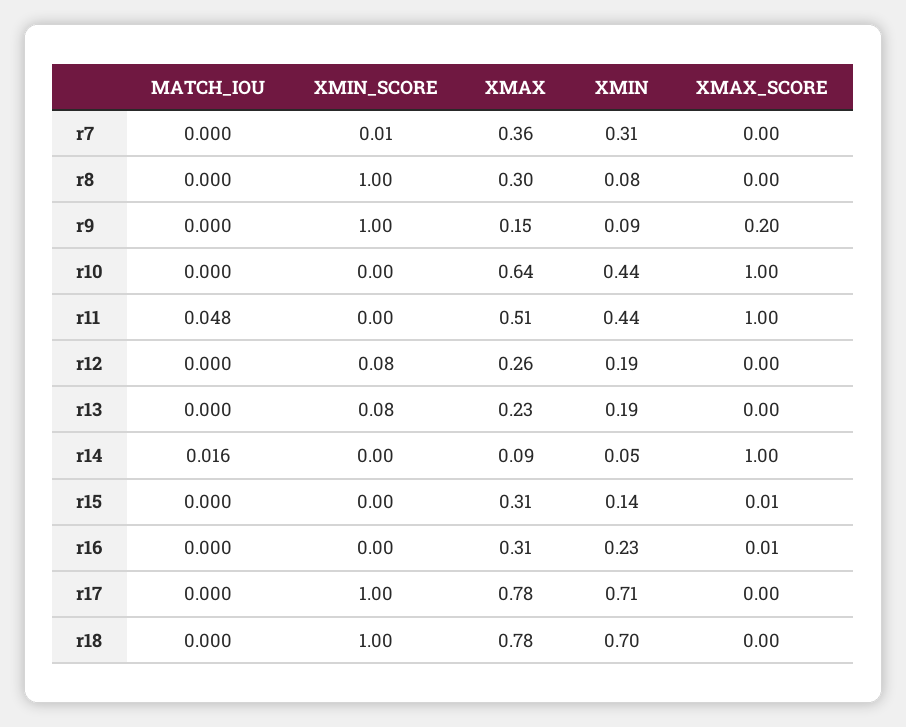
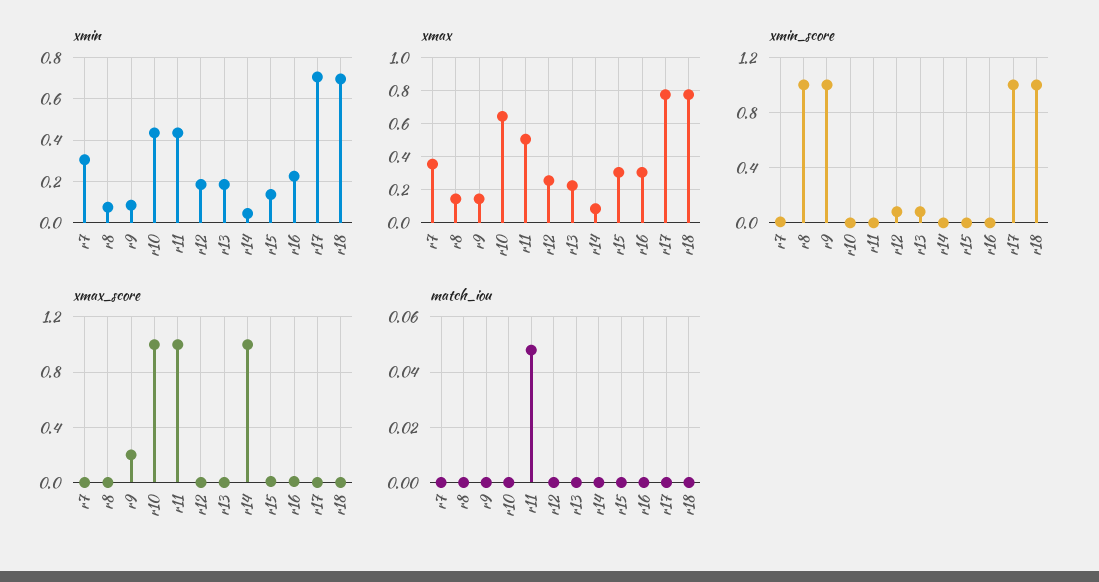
  {
    "MATCH_IOU": {
      "r7": 0,
      "r8": 0,
      "r9": 0,
      "r10": 0,
      "r11": 0.048,
      "r12": 0,
      "r13": 0,
-     "r14": 0.016,
+     "r14": 0,
      "r15": 0,
      "r16": 0,
      "r17": 0,
      "r18": 0
    },
    "XMIN_SCORE": {
      "r7": 0.01,
      "r8": 1,
      "r9": 1,
      "r10": 0,
      "r11": 0,
      "r12": 0.08,
      "r13": 0.08,
      "r14": 0,
      "r15": 0,
      "r16": 0,
      "r17": 1,
      "r18": 1
    },
    "XMAX": {
      "r7": 0.36,
-     "r8": 0.3,
+     "r8": 0.15,
      "r9": 0.15,
      "r10": 0.64,
      "r11": 0.51,
      "r12": 0.26,
      "r13": 0.23,
      "r14": 0.09,
      "r15": 0.31,
      "r16": 0.31,
      "r17": 0.78,
      "r18": 0.78
    },
    "XMIN": {
      "r7": 0.31,
      "r8": 0.08,
      "r9": 0.09,
      "r10": 0.44,
      "r11": 0.44,
      "r12": 0.19,
      "r13": 0.19,
      "r14": 0.05,
      "r15": 0.14,
      "r16": 0.23,
      "r17": 0.71,
      "r18": 0.7
    },
    "XMAX_SCORE": {
      "r7": 0,
      "r8": 0,
      "r9": 0.2,
      "r10": 1,
      "r11": 1,
      "r12": 0,
      "r13": 0,
      "r14": 1,
      "r15": 0.01,
      "r16": 0.01,
      "r17": 0,
      "r18": 0
    }
  }

